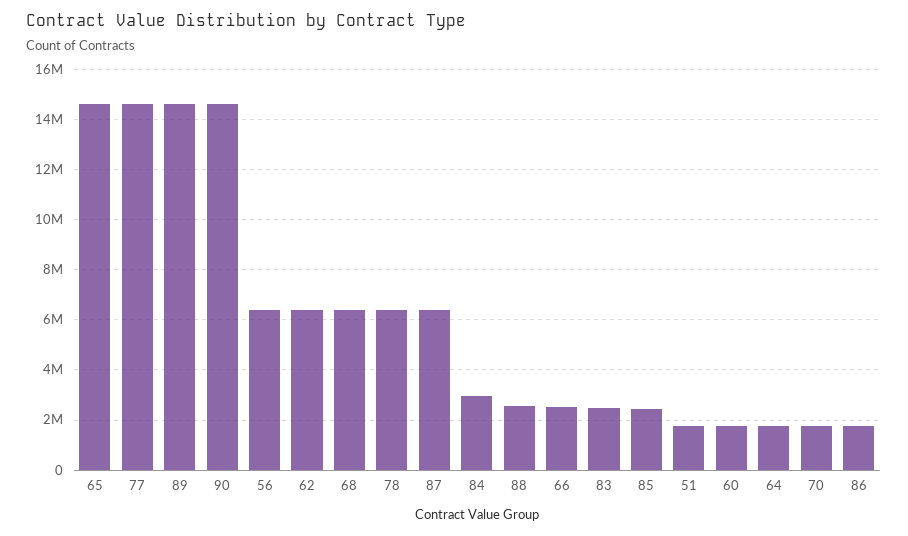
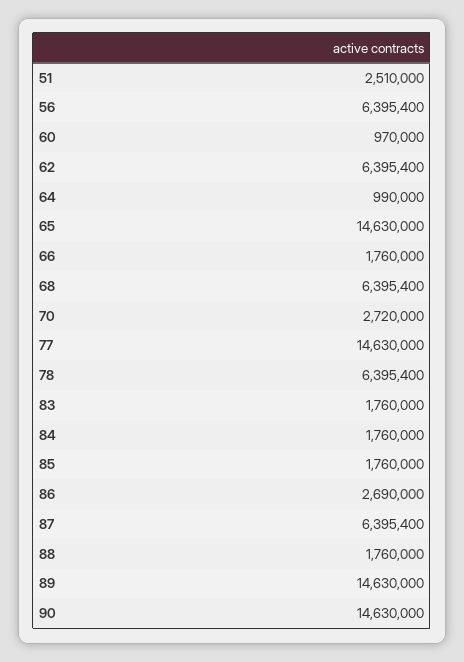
  {
    "65": 14630000,
    "77": 14630000,
    "89": 14630000,
    "90": 14630000,
    "56": 6395400,
    "62": 6395400,
    "68": 6395400,
    "78": 6395400,
    "87": 6395400,
-   "84": 3000000,
+   "84": 1760000,
-   "88": 2500000,
+   "88": 1760000,
-   "66": 2500000,
+   "66": 1760000,
-   "83": 2500000,
+   "83": 1760000,
-   "85": 2500000,
+   "85": 1760000,
-   "51": 1750000,
+   "51": 2510000,
-   "60": 1750000,
+   "60": 970000,
-   "64": 1750000,
+   "64": 990000,
-   "70": 1750000,
+   "70": 2720000,
-   "86": 1750000
+   "86": 2690000
  }

